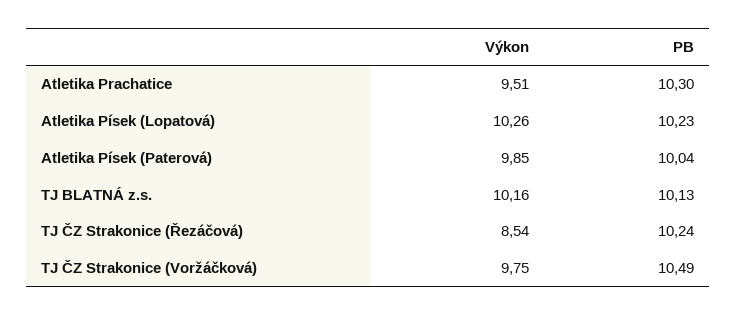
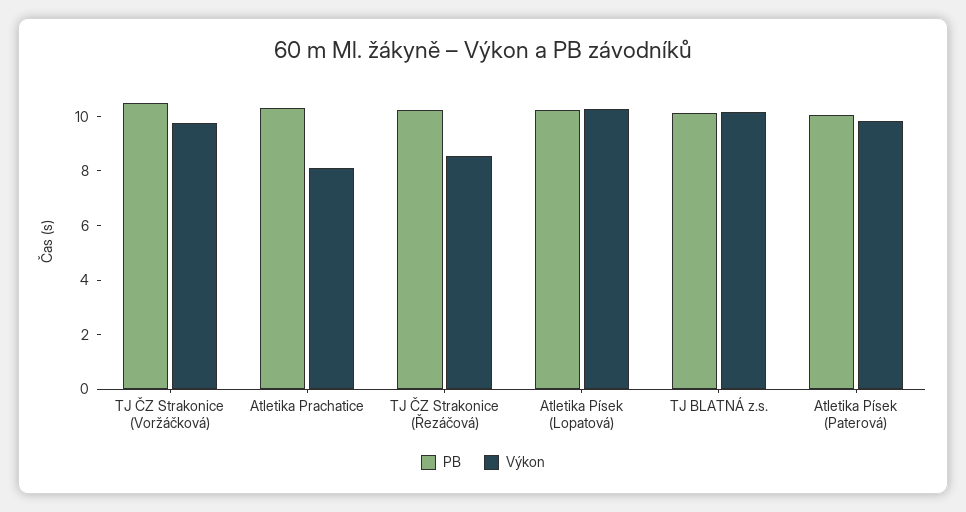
  {
    "Výkon": {
-     "Atletika Prachatice": 9.51,
+     "Atletika Prachatice": 8,
      "Atletika Písek (Lopatová)": 10.26,
      "Atletika Písek (Paterová)": 9.85,
      "TJ BLATNÁ z.s.": 10.16,
      "TJ ČZ Strakonice (Řezáčová)": 8.54,
      "TJ ČZ Strakonice (Voržáčková)": 9.75
    },
    "PB": {
      "Atletika Prachatice": 10.3,
      "Atletika Písek (Lopatová)": 10.23,
      "Atletika Písek (Paterová)": 10.04,
      "TJ BLATNÁ z.s.": 10.13,
      "TJ ČZ Strakonice (Řezáčová)": 10.24,
      "TJ ČZ Strakonice (Voržáčková)": 10.49
    }
  }

